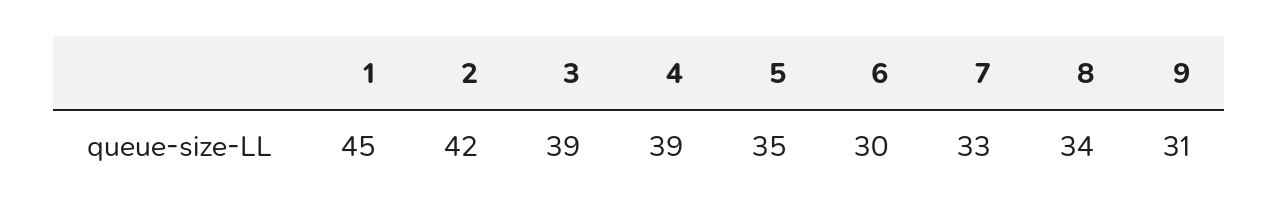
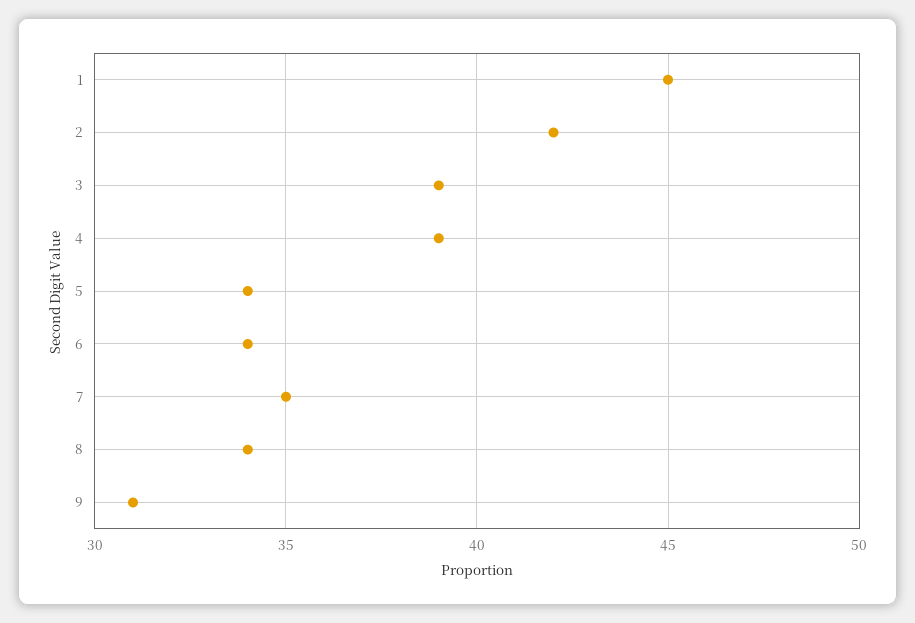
  {
    "1": 45,
    "2": 42,
    "3": 39,
    "4": 39,
-   "5": 35,
+   "5": 34,
-   "6": 30,
+   "6": 34,
-   "7": 33,
+   "7": 35,
    "8": 34,
    "9": 31
  }

